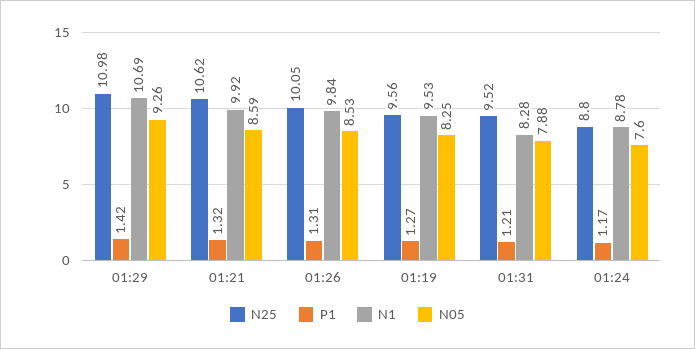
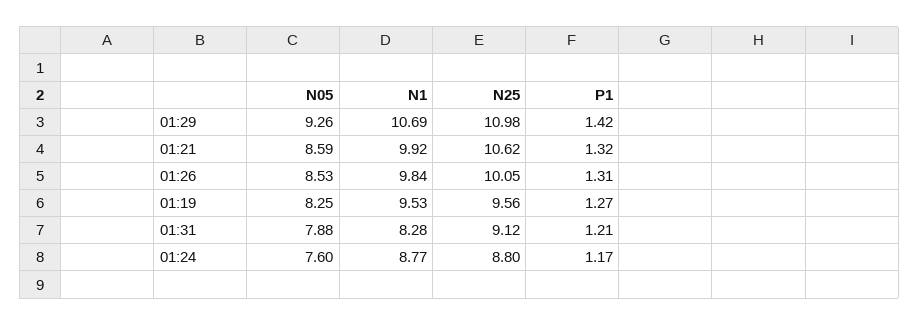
  {
    "N25": {
      "01:29": 10.98,
      "01:21": 10.62,
      "01:26": 10.05,
      "01:19": 9.56,
-     "01:31": 9.52,
+     "01:31": 9.12,
      "01:24": 8.8
    },
    "P1": {
      "01:29": 1.42,
      "01:21": 1.32,
      "01:26": 1.31,
      "01:19": 1.27,
      "01:31": 1.21,
      "01:24": 1.17
    },
    "N1": {
      "01:29": 10.69,
      "01:21": 9.92,
      "01:26": 9.84,
      "01:19": 9.53,
      "01:31": 8.28,
-     "01:24": 8.78
+     "01:24": 8.77
    },
    "N05": {
      "01:29": 9.26,
      "01:21": 8.59,
      "01:26": 8.53,
      "01:19": 8.25,
      "01:31": 7.88,
      "01:24": 7.6
    }
  }

